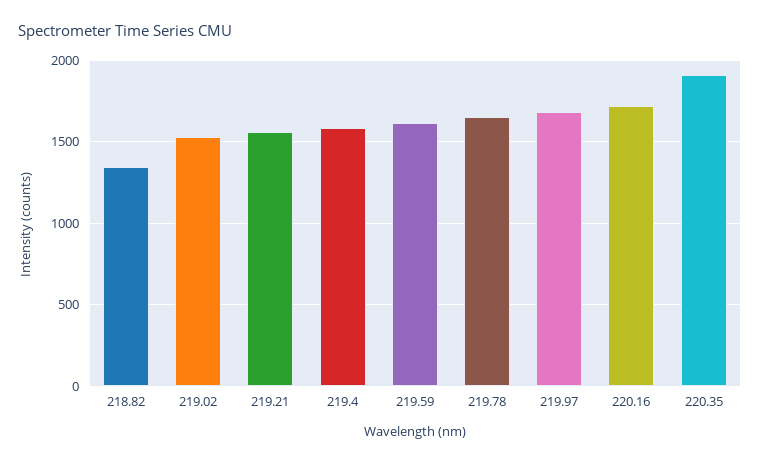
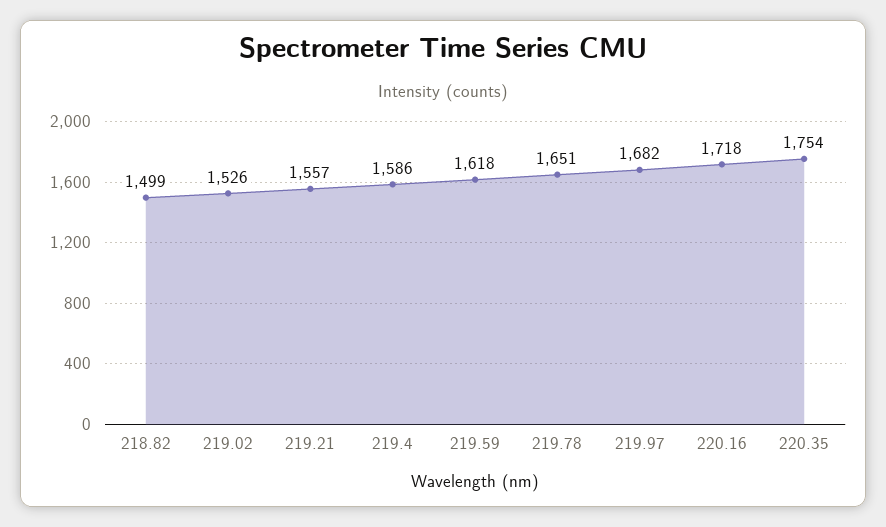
  {
-   "218.82": 1350,
+   "218.82": 1499,
    "219.02": 1526,
    "219.21": 1557,
    "219.4": 1586,
    "219.59": 1618,
    "219.78": 1651,
    "219.97": 1682,
    "220.16": 1718,
-   "220.35": 1900
+   "220.35": 1754
  }

